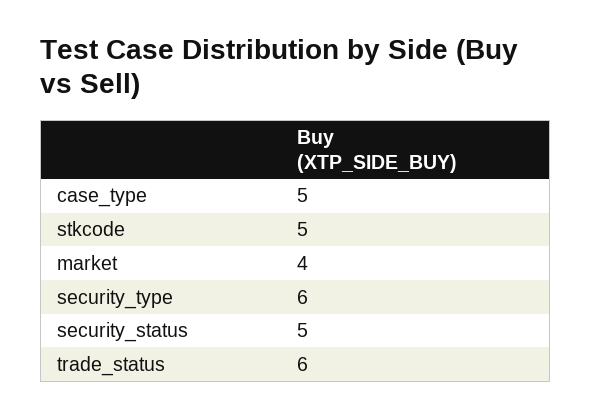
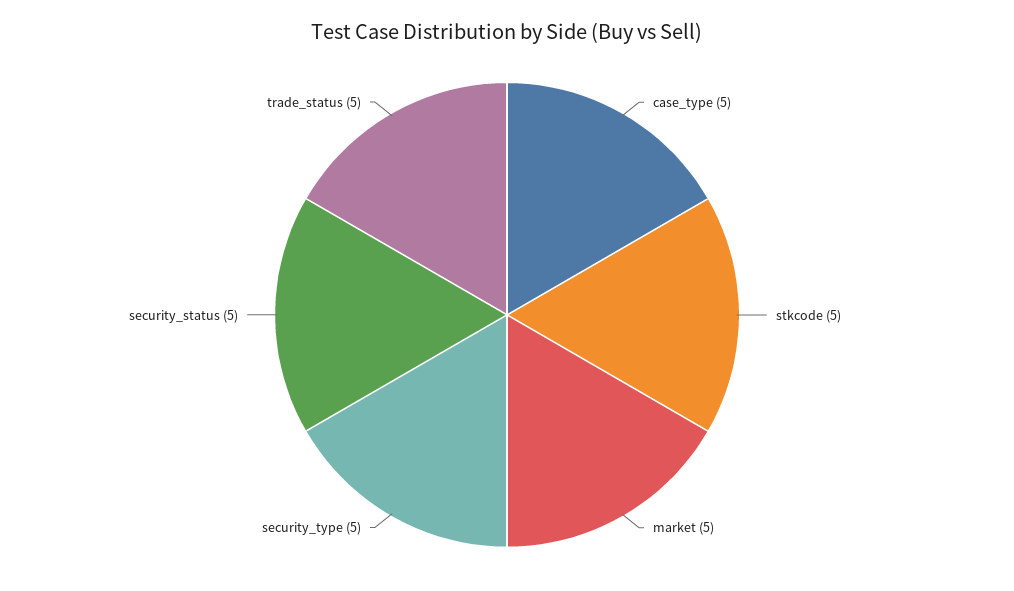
  {
    "case_type": 5,
    "stkcode": 5,
-   "market": 4,
+   "market": 5,
-   "security_type": 6,
+   "security_type": 5,
    "security_status": 5,
-   "trade_status": 6
+   "trade_status": 5
  }

